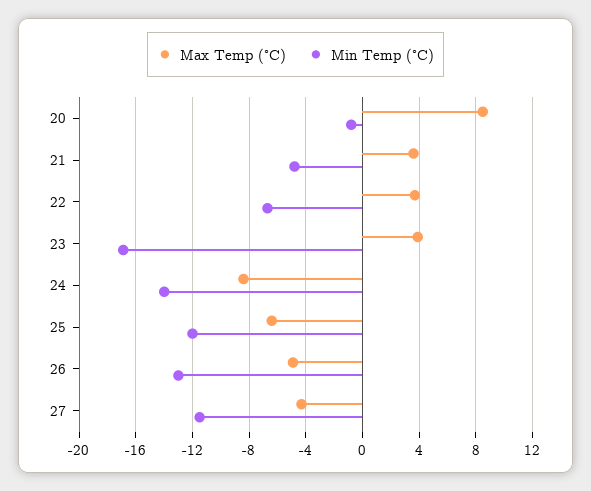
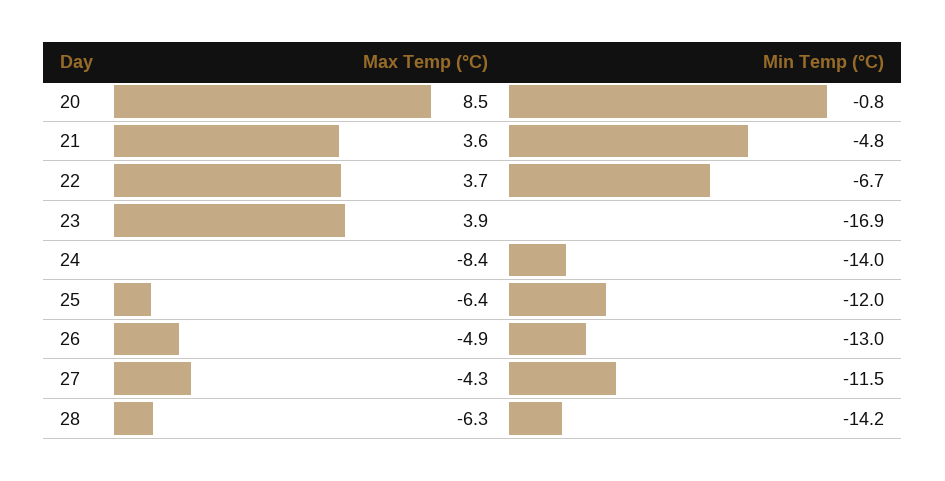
  {
    "Max Temp (°C)": {
      "20": 8.5,
      "21": 3.6,
      "22": 3.7,
      "23": 3.9,
      "24": -8.4,
      "25": -6.4,
      "26": -4.9,
-     "27": -4.3
+     "27": -4.3,
+     "28": -6.3
    },
    "Min Temp (°C)": {
      "20": -0.8,
      "21": -4.8,
      "22": -6.7,
      "23": -16.9,
      "24": -14,
      "25": -12,
      "26": -13,
-     "27": -11.5
+     "27": -11.5,
+     "28": -14.2
    }
  }

